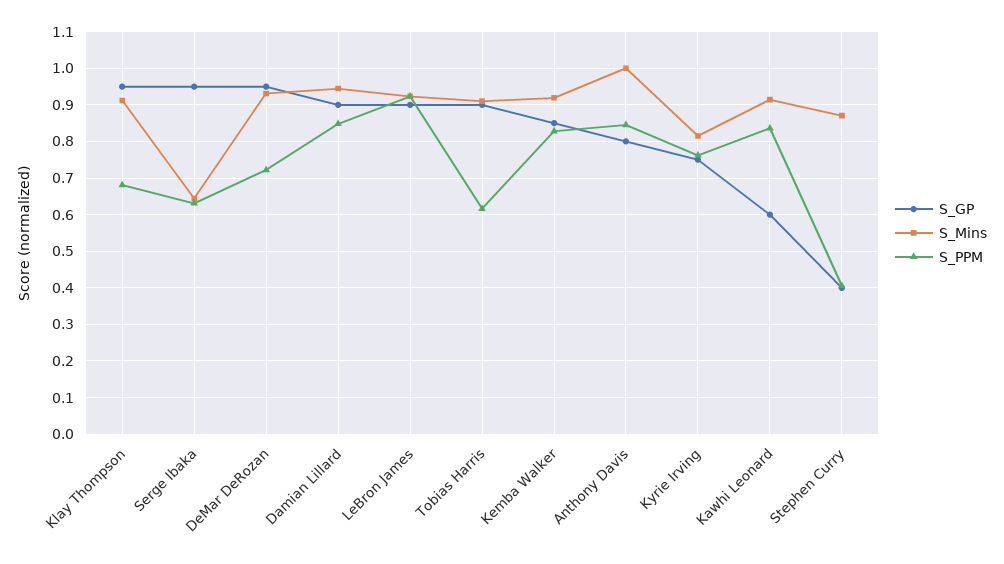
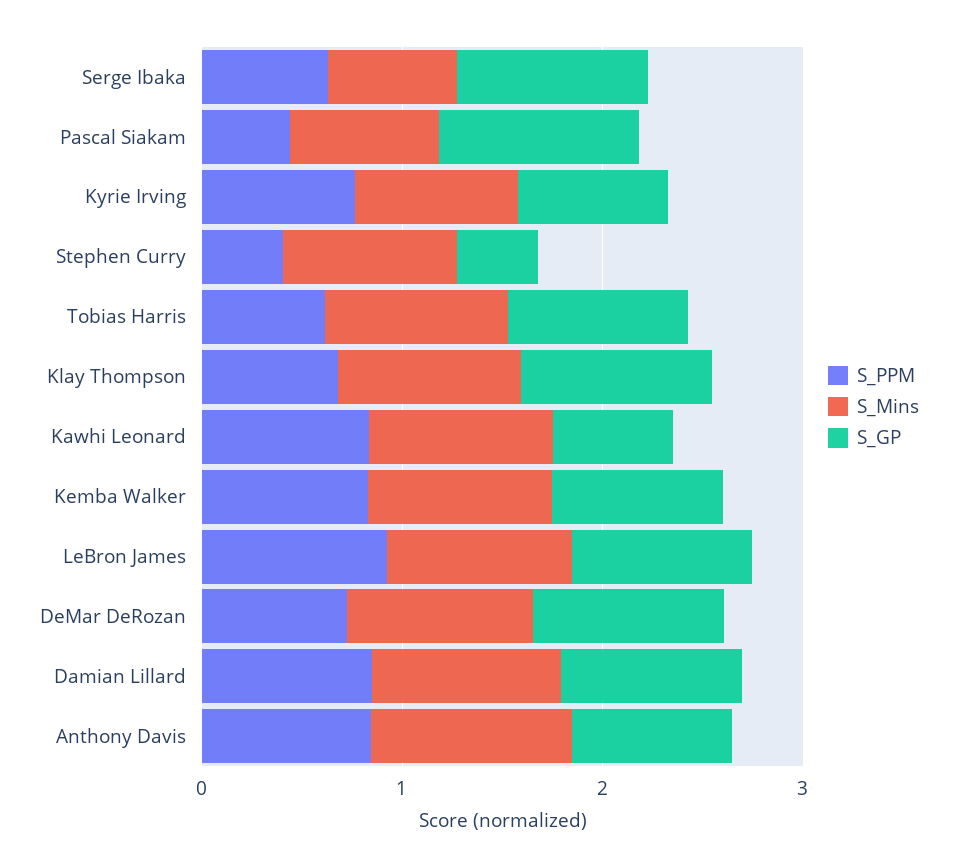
  {
    "S_GP": {
      "Klay Thompson": 0.96,
      "Serge Ibaka": 0.96,
      "DeMar DeRozan": 0.96,
      "Damian Lillard": 0.9,
      "LeBron James": 0.9,
      "Tobias Harris": 0.9,
      "Kemba Walker": 0.86,
      "Anthony Davis": 0.8,
      "Kyrie Irving": 0.76,
      "Kawhi Leonard": 0.6,
-     "Stephen Curry": 0.4
+     "Stephen Curry": 0.4,
+     "Pascal Siakam": 1
    },
    "S_Mins": {
      "Klay Thompson": 0.92,
      "Serge Ibaka": 0.64,
      "DeMar DeRozan": 0.94,
      "Damian Lillard": 0.94,
      "LeBron James": 0.92,
      "Tobias Harris": 0.92,
      "Kemba Walker": 0.92,
      "Anthony Davis": 1,
      "Kyrie Irving": 0.82,
      "Kawhi Leonard": 0.92,
-     "Stephen Curry": 0.88
+     "Stephen Curry": 0.88,
+     "Pascal Siakam": 0.8
    },
    "S_PPM": {
      "Klay Thompson": 0.68,
      "Serge Ibaka": 0.64,
      "DeMar DeRozan": 0.72,
      "Damian Lillard": 0.84,
      "LeBron James": 0.92,
      "Tobias Harris": 0.62,
      "Kemba Walker": 0.82,
      "Anthony Davis": 0.84,
      "Kyrie Irving": 0.76,
      "Kawhi Leonard": 0.84,
-     "Stephen Curry": 0.4
+     "Stephen Curry": 0.4,
+     "Pascal Siakam": 0.4
    }
  }

